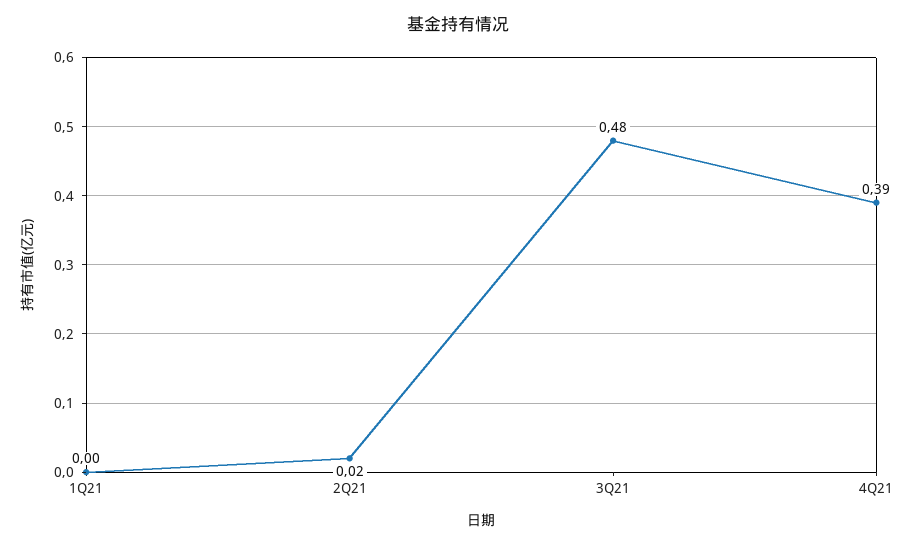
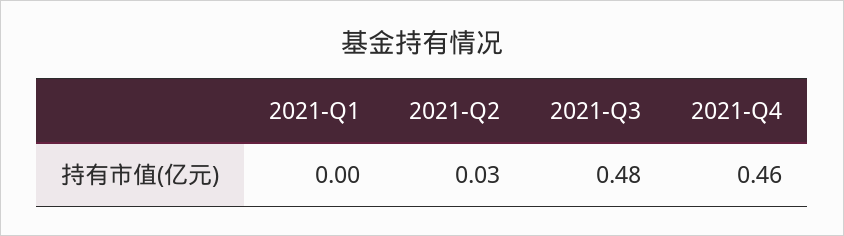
  {
    "1Q21": 0,
-   "2Q21": 0.02,
+   "2Q21": 0.03,
    "3Q21": 0.48,
-   "4Q21": 0.39
+   "4Q21": 0.46
  }

